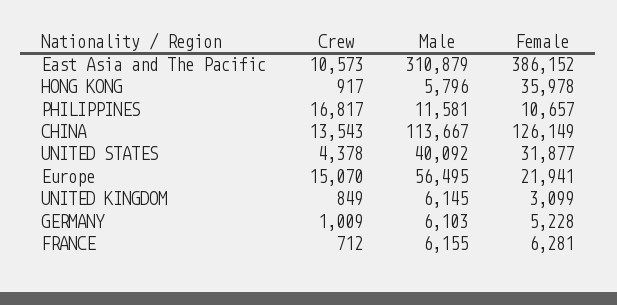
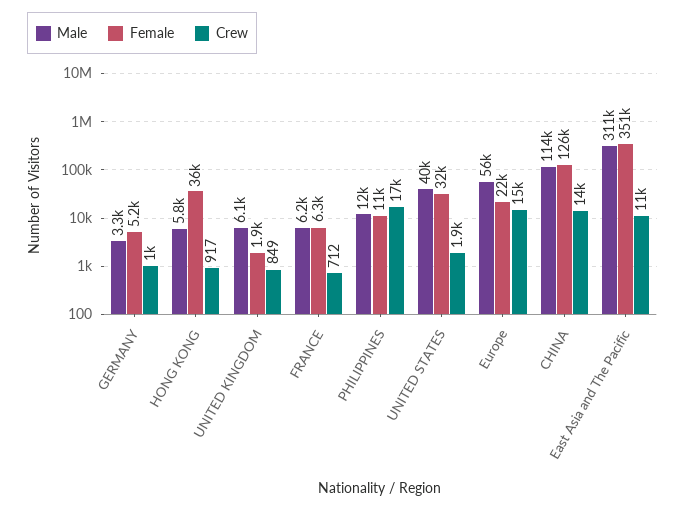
  {
    "Crew": {
      "East Asia and The Pacific": 10573,
      "HONG KONG": 917,
      "PHILIPPINES": 16817,
      "CHINA": 13543,
-     "UNITED STATES": 4378,
+     "UNITED STATES": 1900,
      "Europe": 15070,
      "UNITED KINGDOM": 849,
      "GERMANY": 1009,
      "FRANCE": 712
    },
    "Male": {
      "East Asia and The Pacific": 310879,
      "HONG KONG": 5796,
      "PHILIPPINES": 11581,
      "CHINA": 113667,
      "UNITED STATES": 40092,
      "Europe": 56495,
      "UNITED KINGDOM": 6145,
-     "GERMANY": 6103,
+     "GERMANY": 3300,
      "FRANCE": 6155
    },
    "Female": {
-     "East Asia and The Pacific": 386152,
+     "East Asia and The Pacific": 351000,
      "HONG KONG": 35978,
      "PHILIPPINES": 10657,
      "CHINA": 126149,
      "UNITED STATES": 31877,
      "Europe": 21941,
-     "UNITED KINGDOM": 3099,
+     "UNITED KINGDOM": 1900,
      "GERMANY": 5228,
      "FRANCE": 6281
    }
  }

